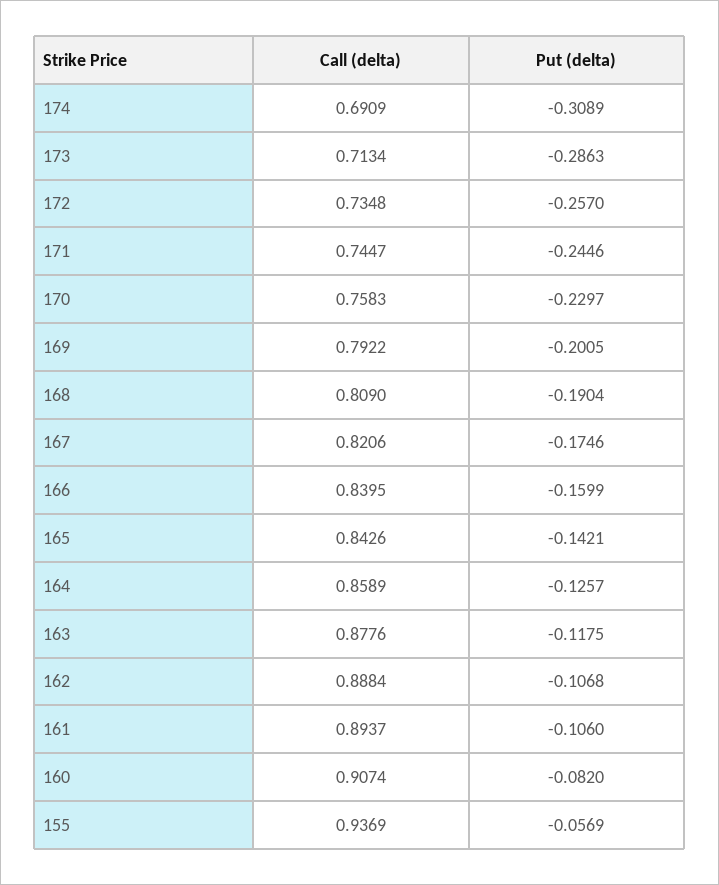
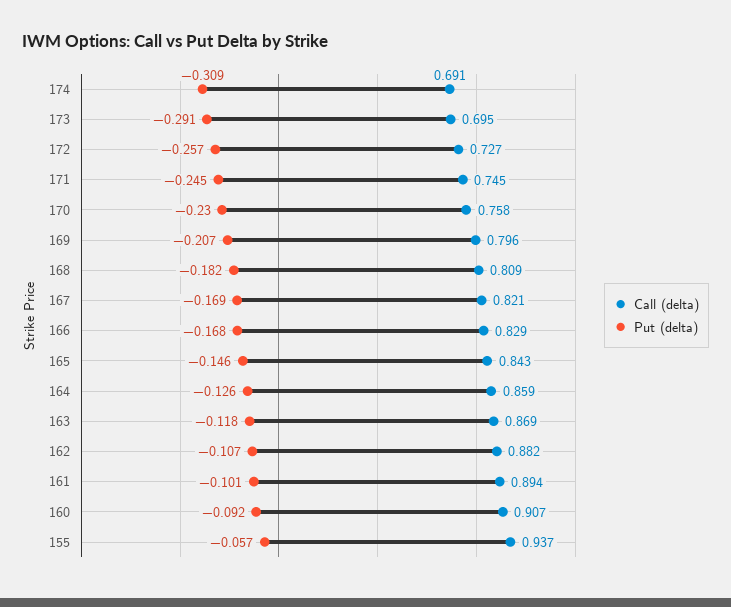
  {
    "Call (delta)": {
      "174": 0.6909,
-     "173": 0.7134,
+     "173": 0.695,
-     "172": 0.7348,
+     "172": 0.727,
      "171": 0.7447,
      "170": 0.7583,
-     "169": 0.7922,
+     "169": 0.796,
      "168": 0.809,
      "167": 0.8206,
-     "166": 0.8395,
+     "166": 0.829,
      "165": 0.8426,
      "164": 0.8589,
-     "163": 0.8776,
+     "163": 0.869,
-     "162": 0.8884,
+     "162": 0.882,
      "161": 0.8937,
      "160": 0.9074,
      "155": 0.9369
    },
    "Put (delta)": {
      "174": -0.3089,
-     "173": -0.2863,
+     "173": -0.291,
      "172": -0.257,
      "171": -0.2446,
      "170": -0.2297,
-     "169": -0.2005,
+     "169": -0.207,
-     "168": -0.1904,
+     "168": -0.182,
-     "167": -0.1746,
+     "167": -0.169,
-     "166": -0.1599,
+     "166": -0.168,
-     "165": -0.1421,
+     "165": -0.146,
      "164": -0.1257,
      "163": -0.1175,
      "162": -0.1068,
-     "161": -0.106,
+     "161": -0.101,
-     "160": -0.082,
+     "160": -0.092,
      "155": -0.0569
    }
  }

